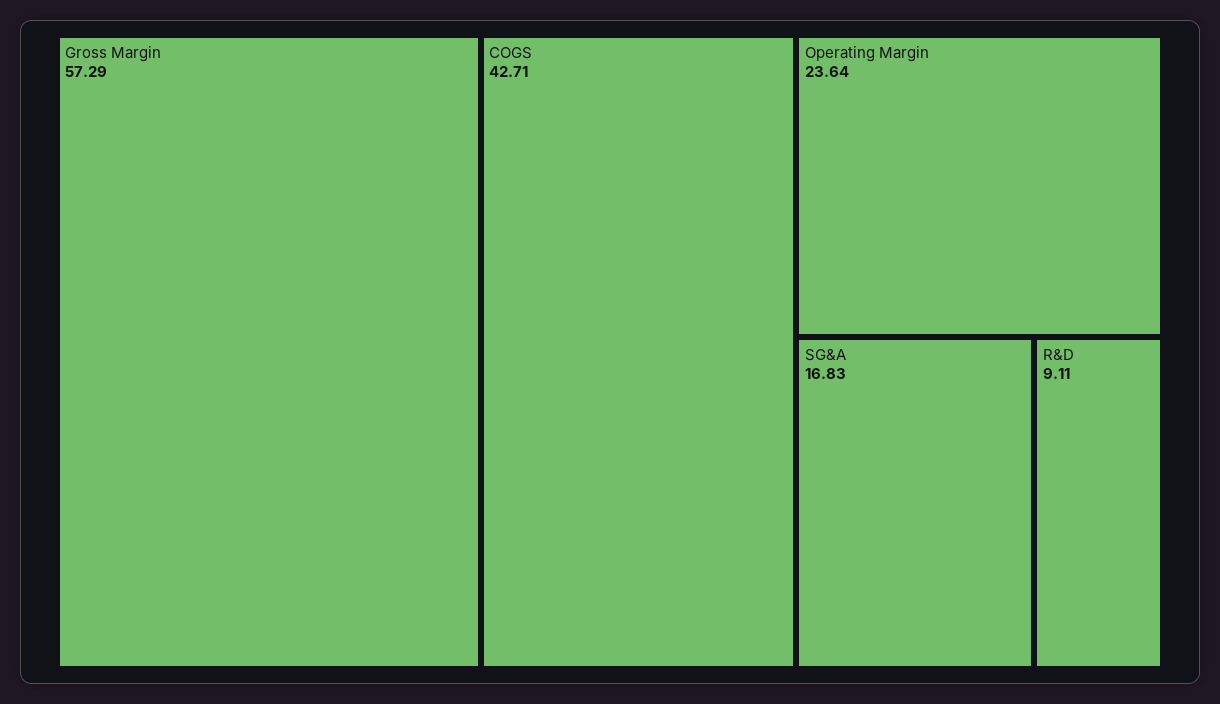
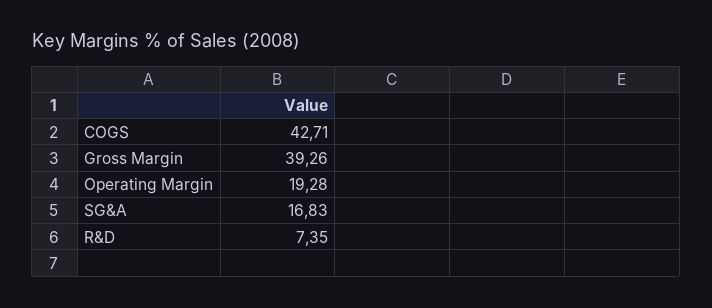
  {
-   "Gross Margin": 57.29,
+   "Gross Margin": 39.26,
    "COGS": 42.71,
-   "Operating Margin": 23.64,
+   "Operating Margin": 19.28,
    "SG&A": 16.83,
-   "R&D": 9.11
+   "R&D": 7.35
  }

